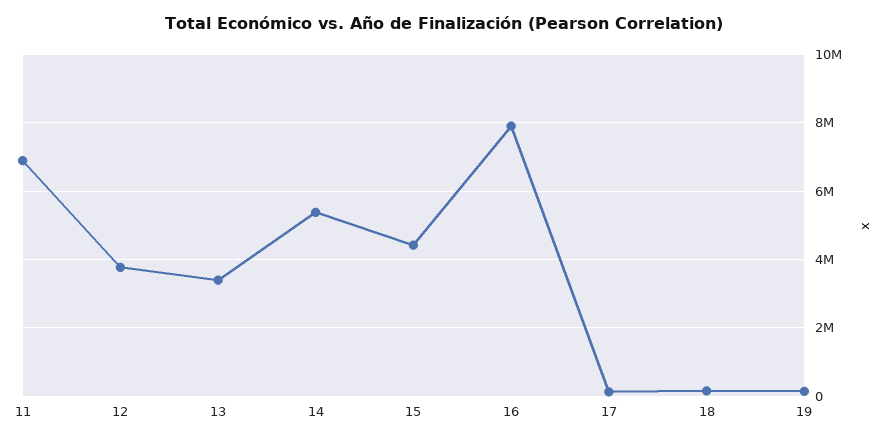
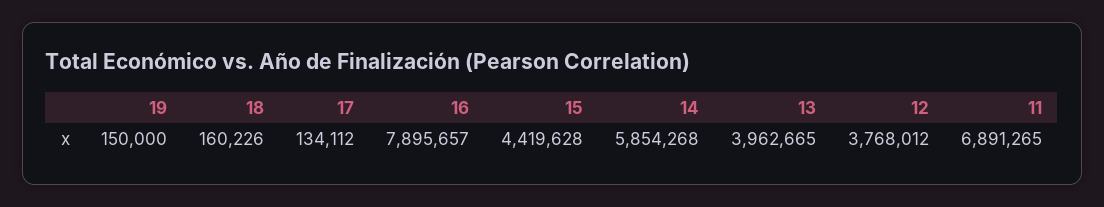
  {
    "11": 6891265,
    "12": 3768012,
-   "13": 3400000,
+   "13": 3962665,
-   "14": 5400000,
+   "14": 5854268,
    "15": 4419628,
    "16": 7895657,
    "17": 134112,
    "18": 160226,
    "19": 150000
  }

